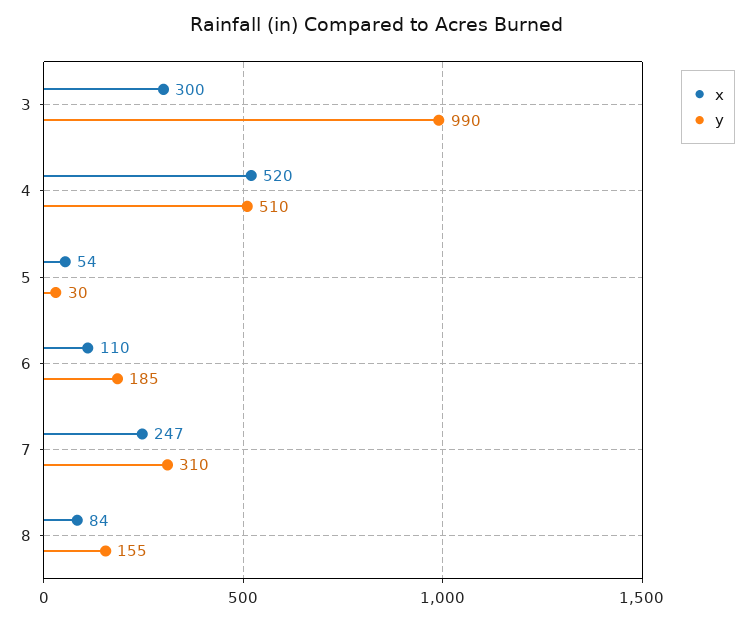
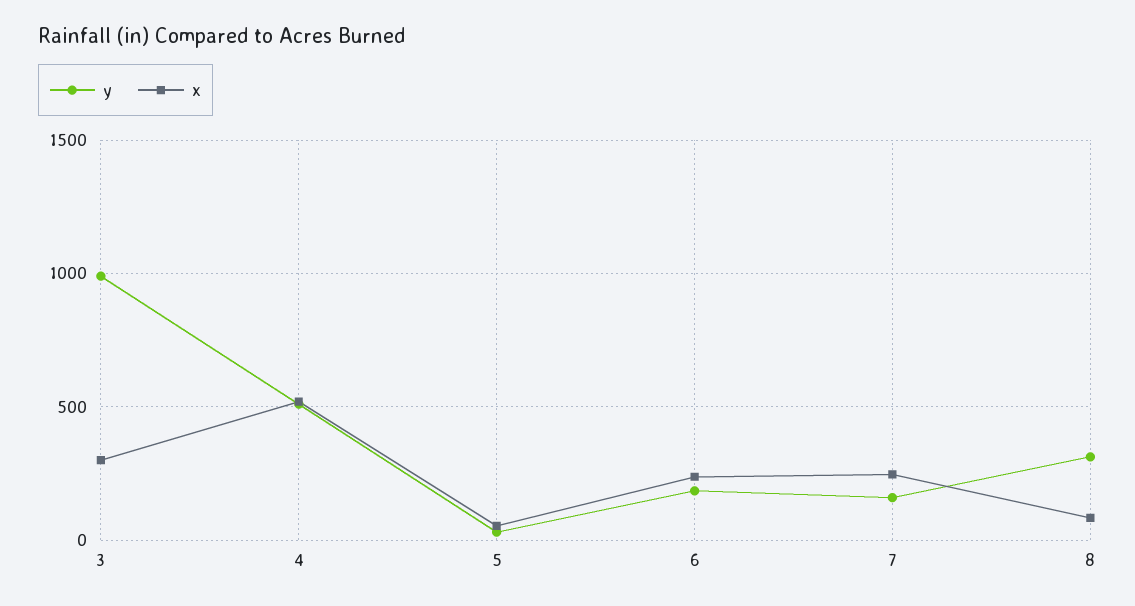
  {
    "x": {
      "3": 300,
      "4": 520,
      "5": 54,
-     "6": 110,
+     "6": 250,
      "7": 247,
      "8": 84
    },
    "y": {
      "3": 990,
      "4": 510,
      "5": 30,
      "6": 185,
-     "7": 310,
+     "7": 150,
-     "8": 155
+     "8": 300
    }
  }

